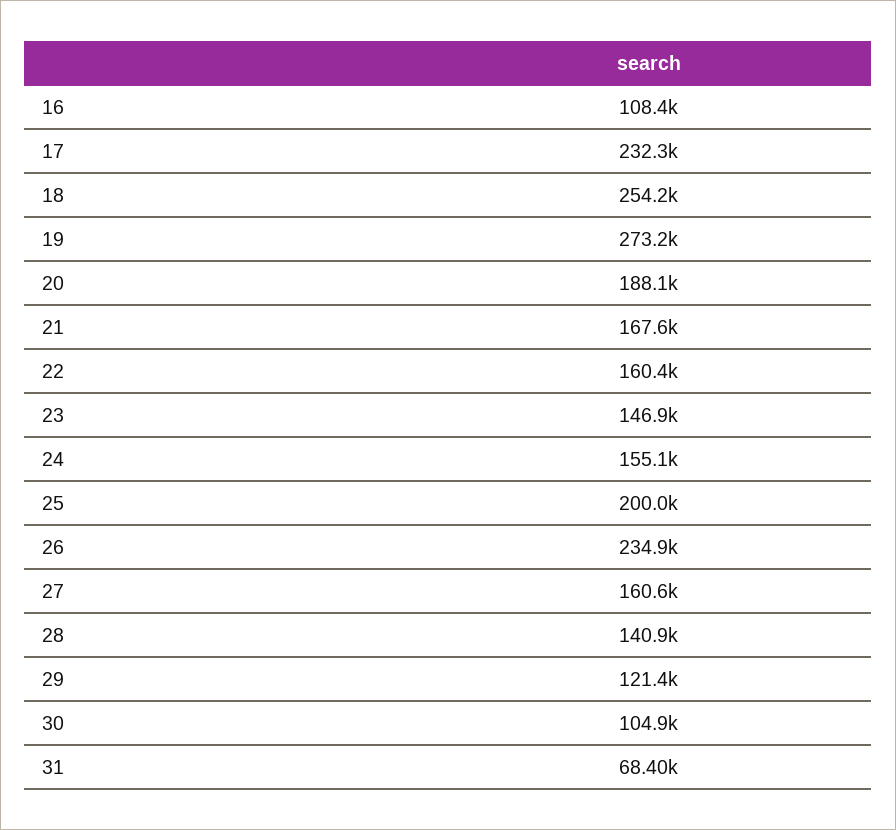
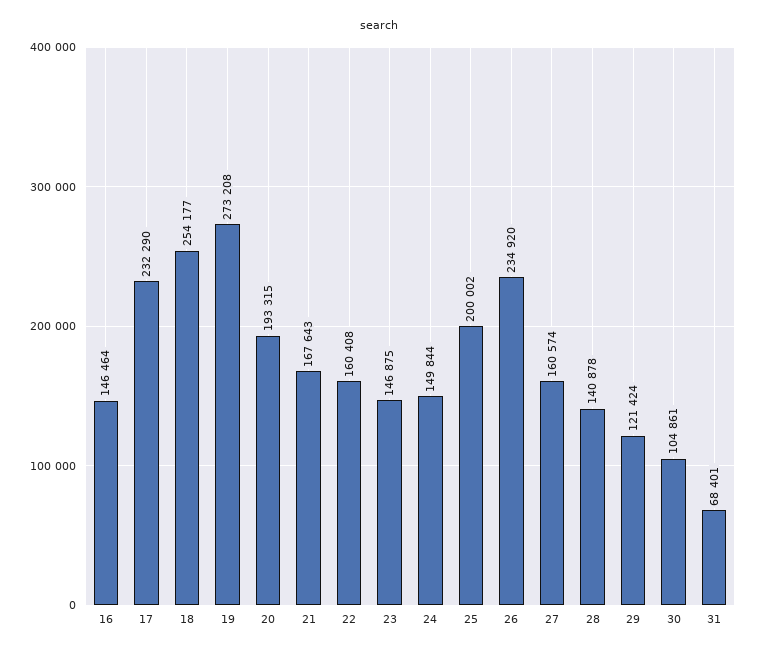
  {
-   "16": 108400,
+   "16": 146464,
    "17": 232290,
    "18": 254177,
    "19": 273208,
-   "20": 188100,
+   "20": 193315,
    "21": 167643,
    "22": 160408,
    "23": 146875,
-   "24": 155100,
+   "24": 149844,
    "25": 200002,
    "26": 234920,
    "27": 160574,
    "28": 140878,
    "29": 121424,
    "30": 104861,
    "31": 68401
  }

